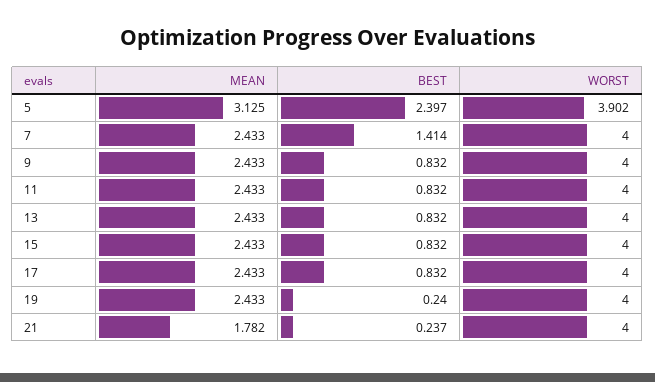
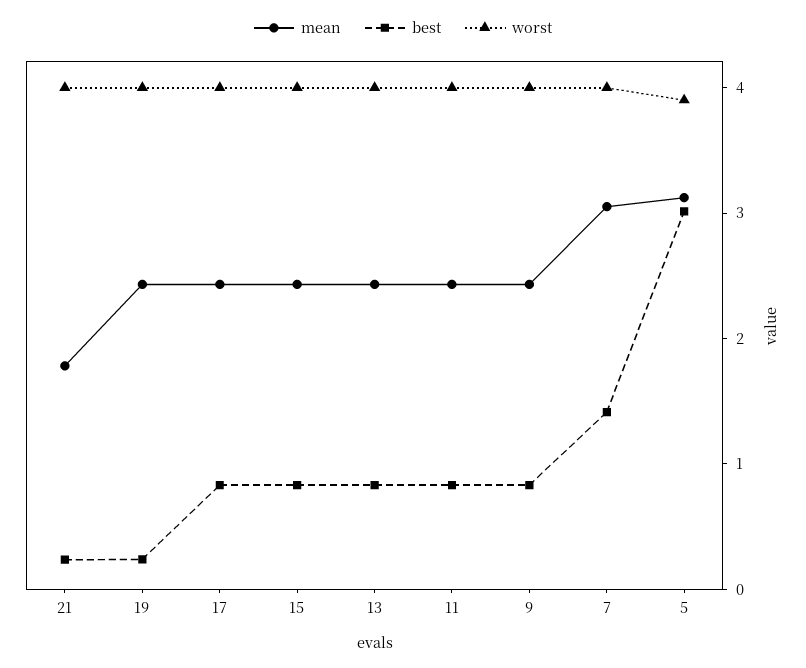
  {
    "MEAN": {
      "5": 3.125,
-     "7": 2.433,
+     "7": 3,
      "9": 2.433,
      "11": 2.433,
      "13": 2.433,
      "15": 2.433,
      "17": 2.433,
      "19": 2.433,
      "21": 1.782
    },
    "BEST": {
-     "5": 2.397,
+     "5": 3,
      "7": 1.414,
      "9": 0.832,
      "11": 0.832,
      "13": 0.832,
      "15": 0.832,
      "17": 0.832,
      "19": 0.24,
      "21": 0.237
    },
    "WORST": {
      "5": 3.902,
      "7": 4,
      "9": 4,
      "11": 4,
      "13": 4,
      "15": 4,
      "17": 4,
      "19": 4,
      "21": 4
    }
  }

